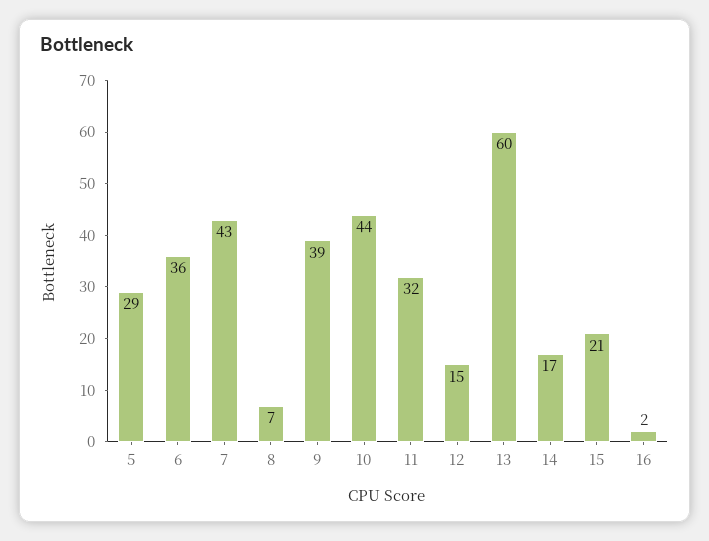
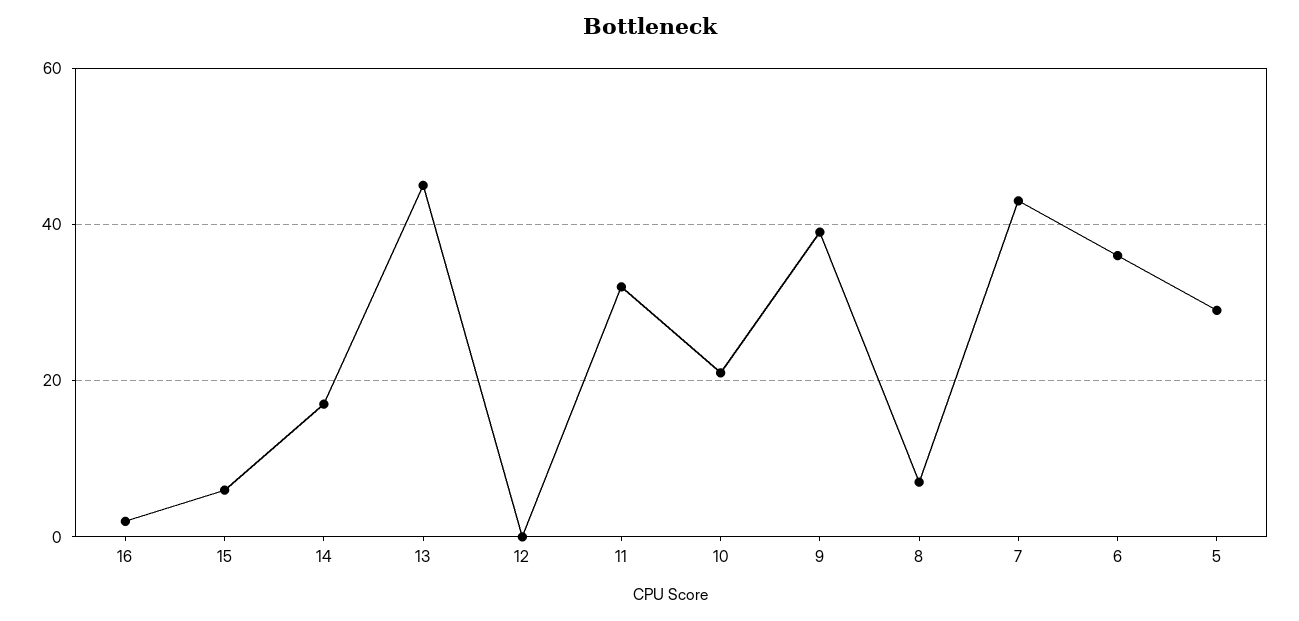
  {
    "5": 29,
    "6": 36,
    "7": 43,
    "8": 7,
    "9": 39,
-   "10": 44,
+   "10": 20,
    "11": 32,
-   "12": 15,
+   "12": 0,
-   "13": 60,
+   "13": 45,
    "14": 17,
-   "15": 21,
+   "15": 5,
    "16": 2
  }

